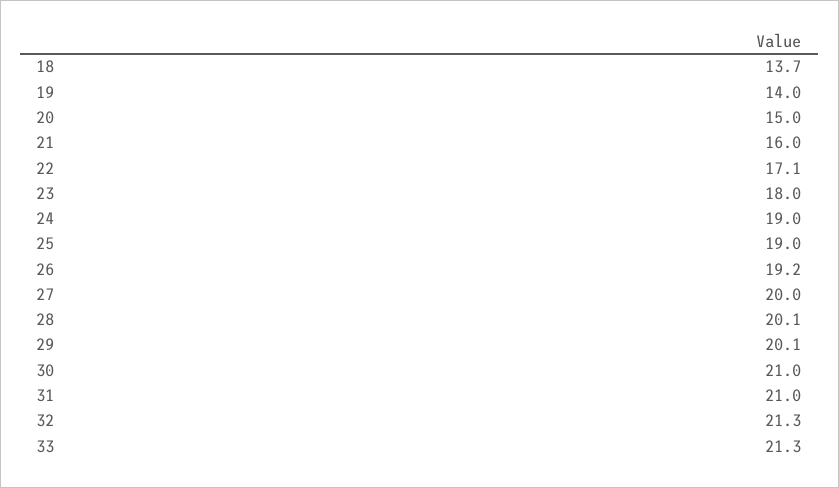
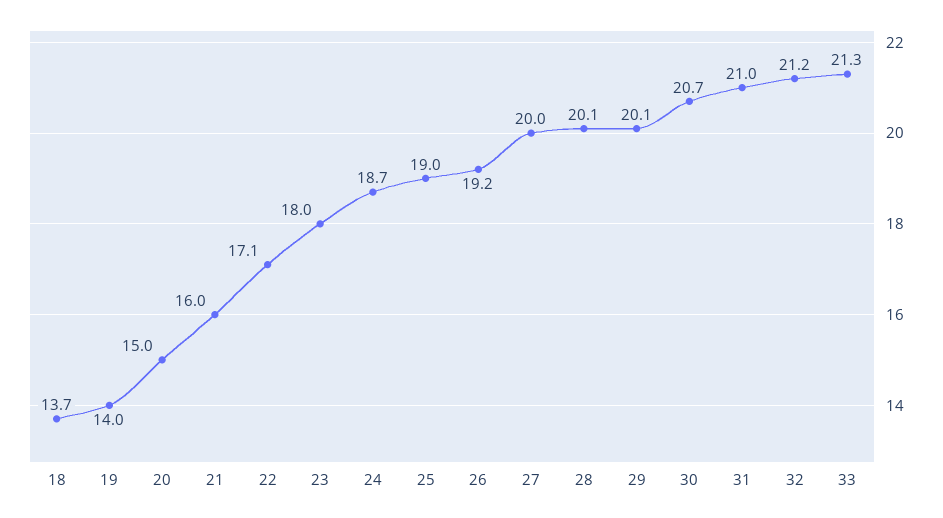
  {
    "18": 13.7,
    "19": 14,
    "20": 15,
    "21": 16,
    "22": 17.1,
    "23": 18,
-   "24": 19,
+   "24": 18.7,
    "25": 19,
    "26": 19.2,
    "27": 20,
    "28": 20.1,
    "29": 20.1,
-   "30": 21,
+   "30": 20.7,
    "31": 21,
-   "32": 21.3,
+   "32": 21.2,
    "33": 21.3
  }

